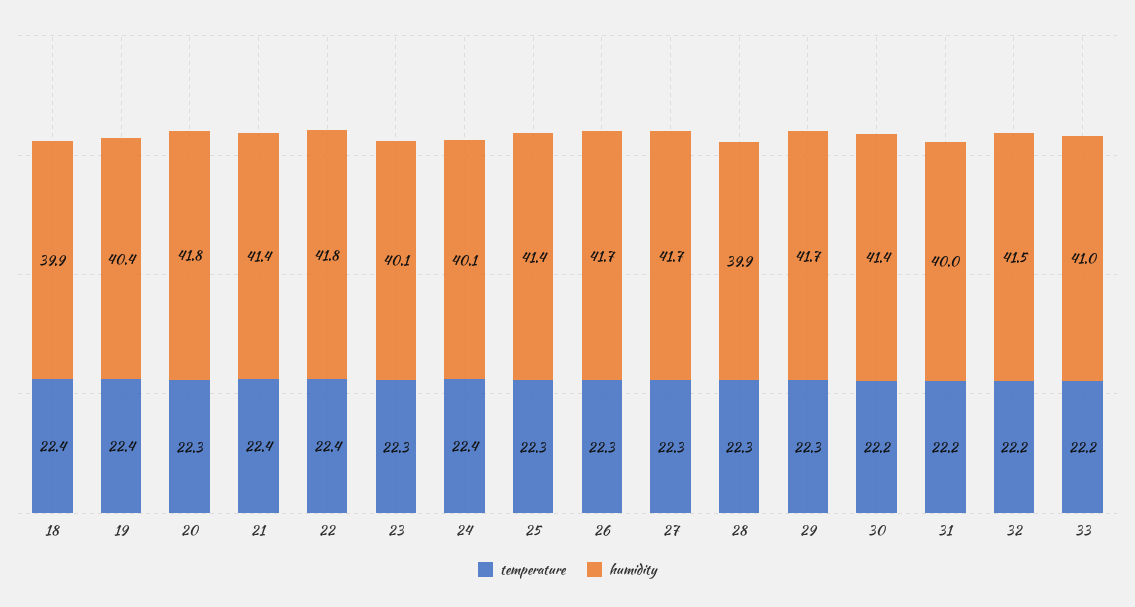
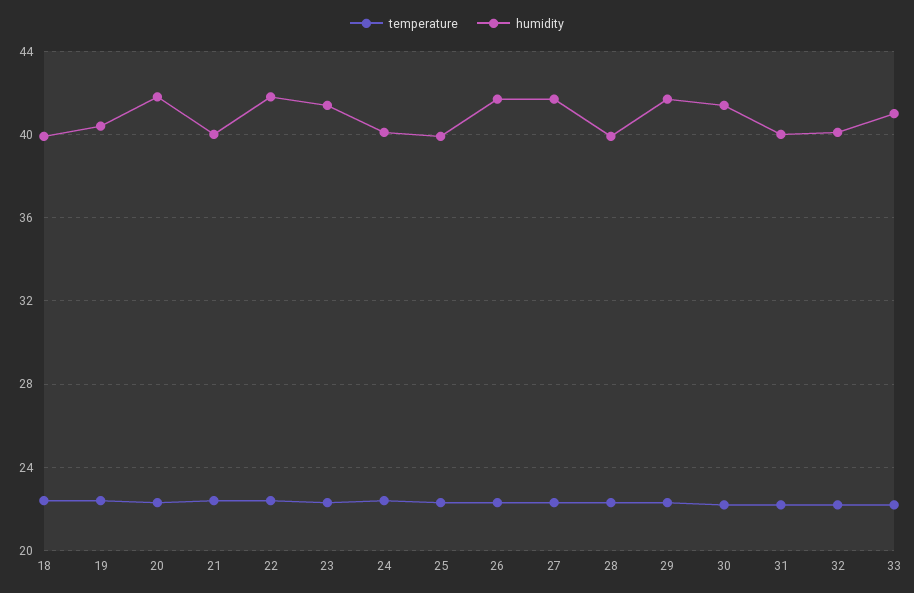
  {
    "temperature": {
      "18": 22.4,
      "19": 22.4,
      "20": 22.3,
      "21": 22.4,
      "22": 22.4,
      "23": 22.3,
      "24": 22.4,
      "25": 22.3,
      "26": 22.3,
      "27": 22.3,
      "28": 22.3,
      "29": 22.3,
      "30": 22.2,
      "31": 22.2,
      "32": 22.2,
      "33": 22.2
    },
    "humidity": {
      "18": 39.9,
      "19": 40.4,
      "20": 41.8,
-     "21": 41.4,
+     "21": 40,
      "22": 41.8,
-     "23": 40.1,
+     "23": 41.5,
      "24": 40.1,
-     "25": 41.4,
+     "25": 40,
      "26": 41.7,
      "27": 41.7,
      "28": 39.9,
      "29": 41.7,
      "30": 41.4,
      "31": 40,
-     "32": 41.5,
+     "32": 40,
      "33": 41
    }
  }

